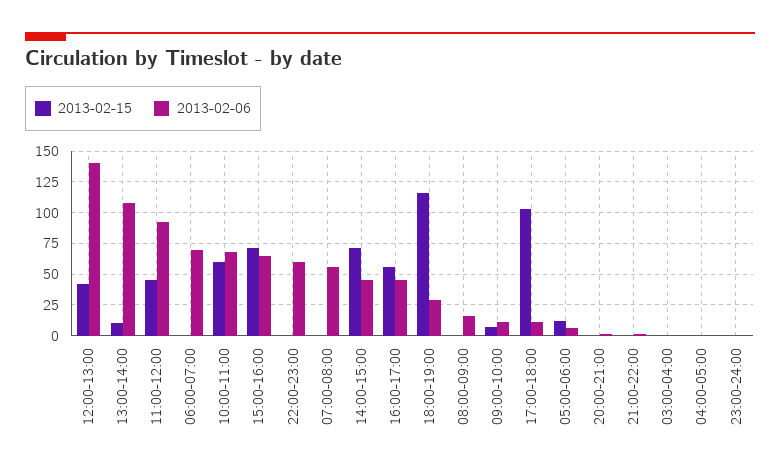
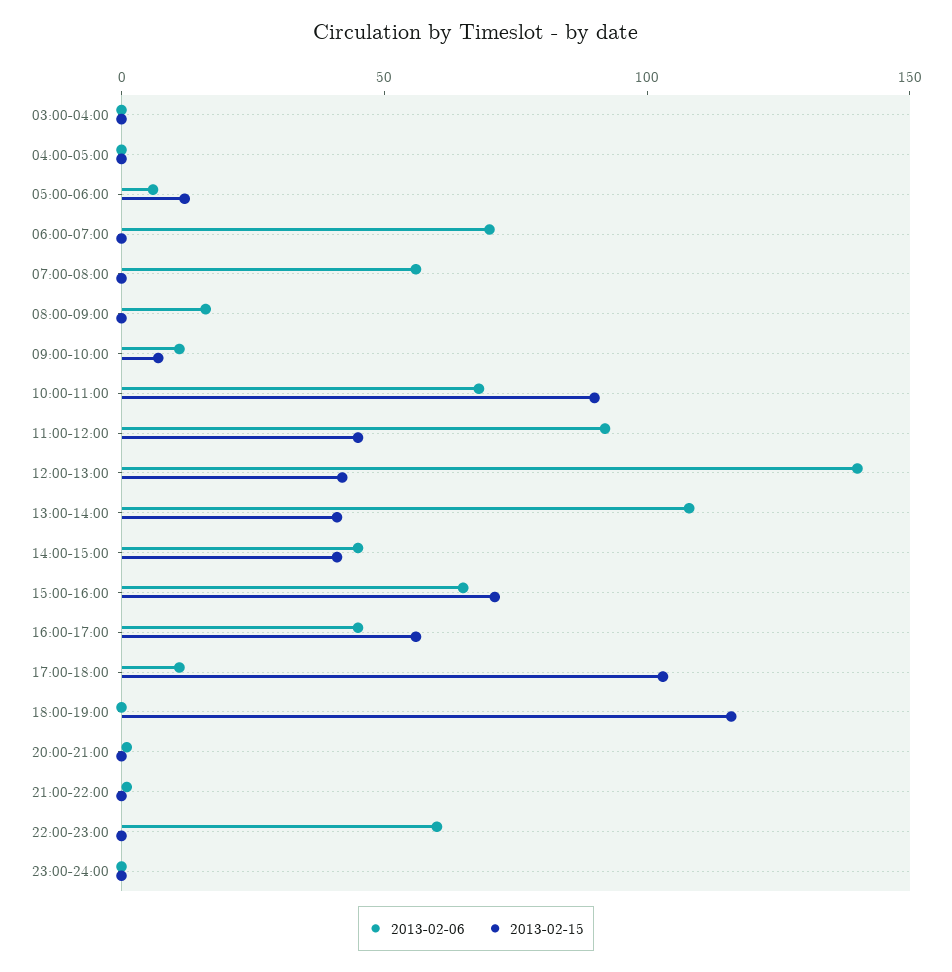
  {
    "2013-02-15": {
      "12:00-13:00": 40,
-     "13:00-14:00": 10,
+     "13:00-14:00": 40,
      "11:00-12:00": 45,
      "06:00-07:00": 0,
-     "10:00-11:00": 60,
+     "10:00-11:00": 90,
      "15:00-16:00": 70,
      "22:00-23:00": 0,
      "07:00-08:00": 0,
-     "14:00-15:00": 70,
+     "14:00-15:00": 40,
      "16:00-17:00": 55,
      "18:00-19:00": 115,
      "08:00-09:00": 0,
      "09:00-10:00": 5,
      "17:00-18:00": 105,
      "05:00-06:00": 10,
      "20:00-21:00": 0,
      "21:00-22:00": 0,
      "03:00-04:00": 0,
      "04:00-05:00": 0,
      "23:00-24:00": 0
    },
    "2013-02-06": {
      "12:00-13:00": 140,
      "13:00-14:00": 110,
      "11:00-12:00": 90,
      "06:00-07:00": 70,
      "10:00-11:00": 70,
      "15:00-16:00": 65,
      "22:00-23:00": 60,
      "07:00-08:00": 55,
      "14:00-15:00": 45,
      "16:00-17:00": 45,
-     "18:00-19:00": 30,
+     "18:00-19:00": 0,
      "08:00-09:00": 15,
      "09:00-10:00": 10,
      "17:00-18:00": 10,
      "05:00-06:00": 5,
      "20:00-21:00": 0,
      "21:00-22:00": 0,
      "03:00-04:00": 0,
      "04:00-05:00": 0,
      "23:00-24:00": 0
    }
  }

